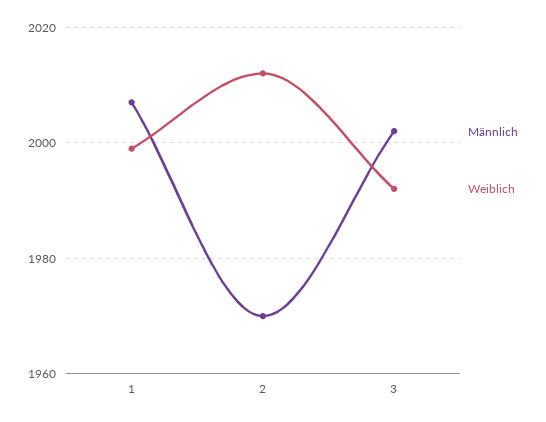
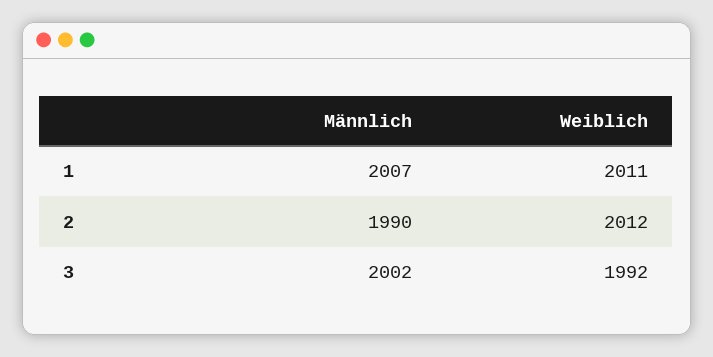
  {
    "Männlich": {
      "1": 2007,
-     "2": 1970,
+     "2": 1990,
      "3": 2002
    },
    "Weiblich": {
-     "1": 2000,
+     "1": 2011,
      "2": 2012,
      "3": 1992
    }
  }

